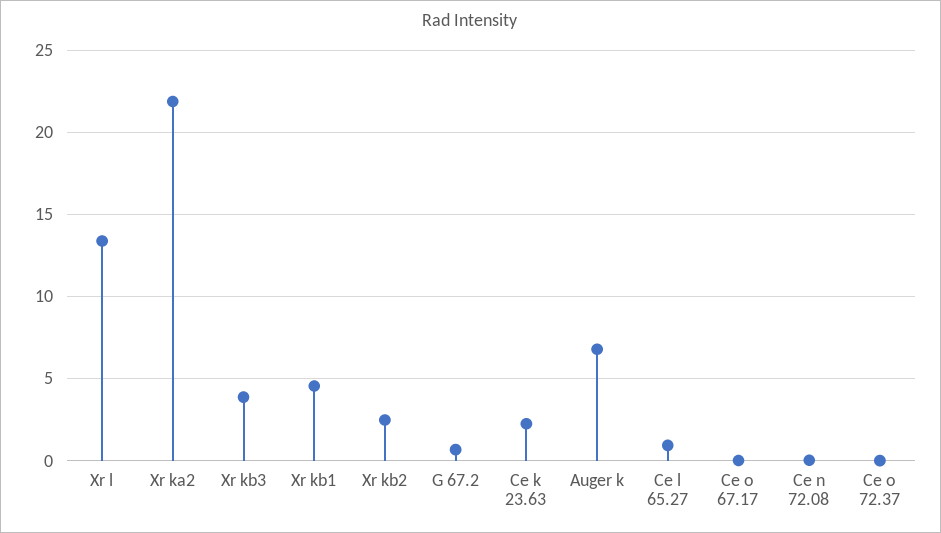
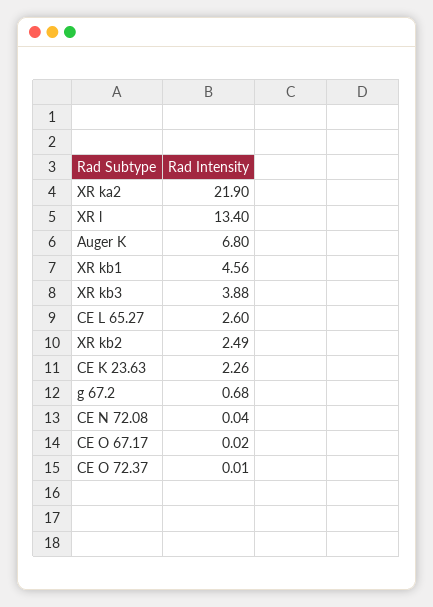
  {
    "Xr l": 13.4,
    "Xr ka2": 21.9,
    "Xr kb3": 3.88,
    "Xr kb1": 4.56,
    "Xr kb2": 2.49,
    "G 67.2": 0.68,
    "Ce k 23.63": 2.26,
    "Auger k": 6.8,
-   "Ce l 65.27": 1,
+   "Ce l 65.27": 2.6,
    "Ce o 67.17": 0.02,
    "Ce n 72.08": 0.04,
    "Ce o 72.37": 0.01
  }

